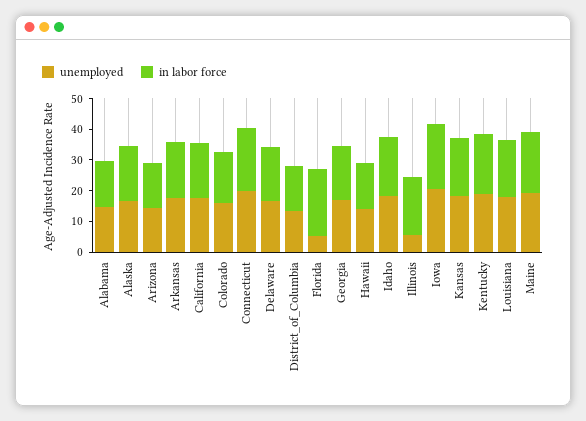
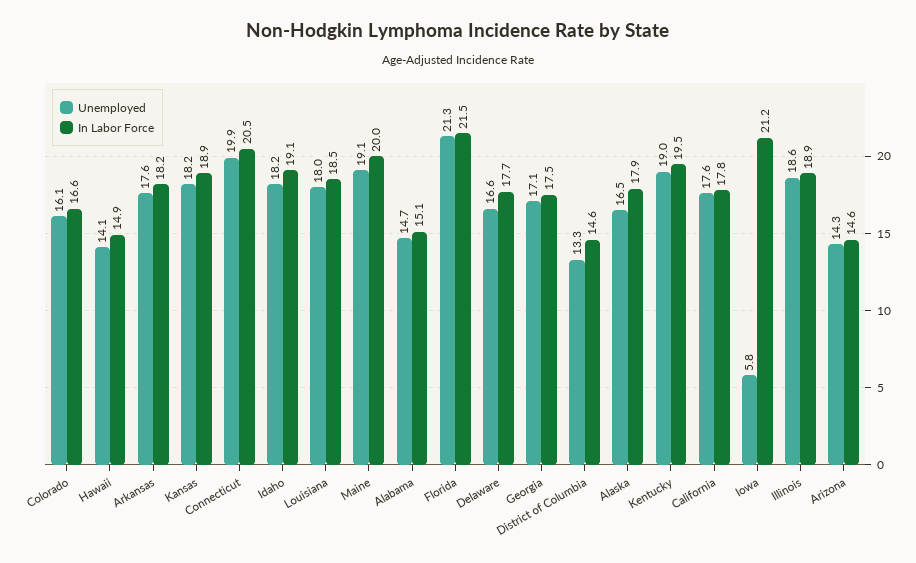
  {
    "unemployed": {
      "Alabama": 14.7,
      "Alaska": 16.5,
      "Arizona": 14.3,
      "Arkansas": 17.6,
      "California": 17.6,
      "Colorado": 16.1,
      "Connecticut": 19.9,
      "Delaware": 16.6,
      "District_of_Columbia": 13.3,
-     "Florida": 5,
+     "Florida": 21.3,
      "Georgia": 17.1,
      "Hawaii": 14.1,
      "Idaho": 18.2,
-     "Illinois": 5,
+     "Illinois": 18.6,
-     "Iowa": 20,
+     "Iowa": 5.8,
      "Kansas": 18.2,
      "Kentucky": 19,
      "Louisiana": 18,
      "Maine": 19.1
    },
    "in labor force": {
      "Alabama": 15.1,
      "Alaska": 17.9,
      "Arizona": 14.6,
      "Arkansas": 18.2,
      "California": 17.8,
      "Colorado": 16.6,
      "Connecticut": 20.5,
      "Delaware": 17.7,
      "District_of_Columbia": 14.6,
      "Florida": 21.5,
      "Georgia": 17.5,
      "Hawaii": 14.9,
      "Idaho": 19.1,
      "Illinois": 18.9,
      "Iowa": 21.2,
      "Kansas": 18.9,
      "Kentucky": 19.5,
      "Louisiana": 18.5,
      "Maine": 20
    }
  }

